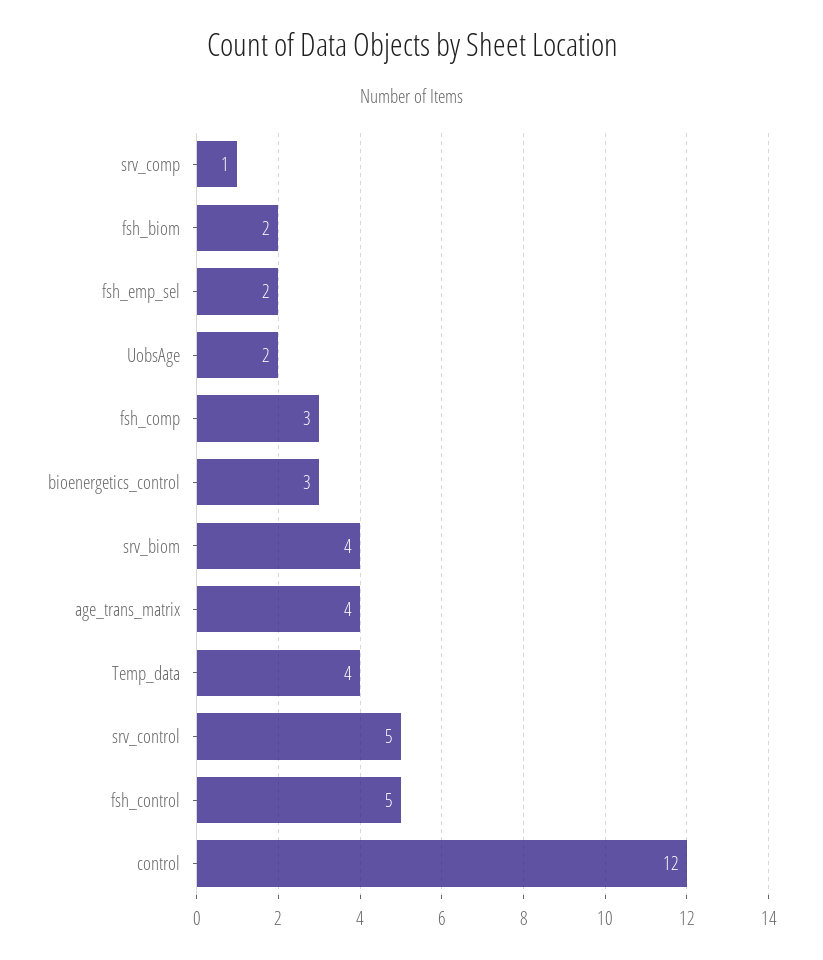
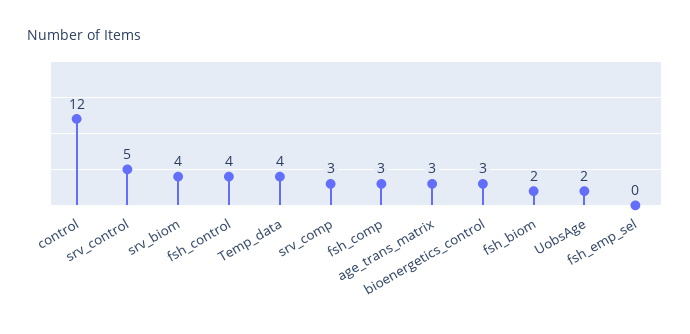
  {
-   "srv_comp": 1,
+   "srv_comp": 3,
    "fsh_biom": 2,
-   "fsh_emp_sel": 2,
+   "fsh_emp_sel": 0,
    "UobsAge": 2,
    "fsh_comp": 3,
    "bioenergetics_control": 3,
    "srv_biom": 4,
-   "age_trans_matrix": 4,
+   "age_trans_matrix": 3,
    "Temp_data": 4,
    "srv_control": 5,
-   "fsh_control": 5,
+   "fsh_control": 4,
    "control": 12
  }

